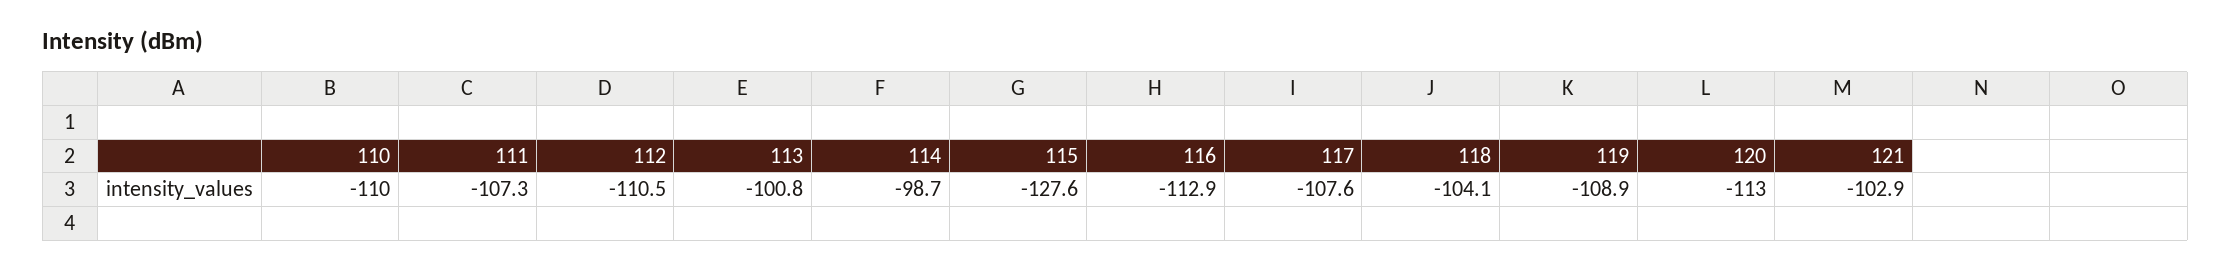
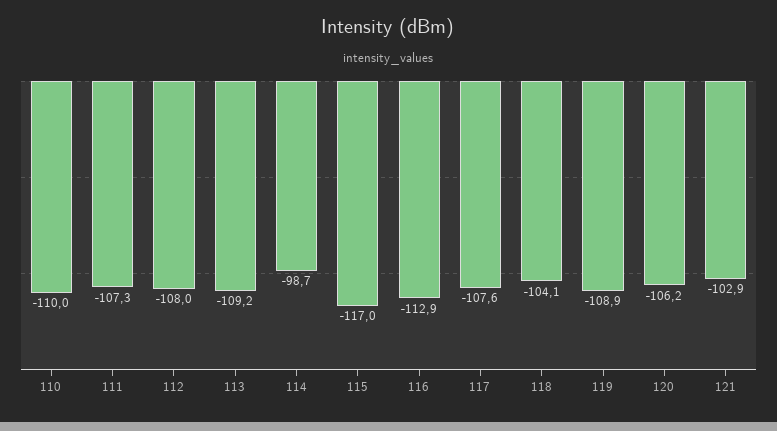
  {
    "110": -110,
    "111": -107.3,
-   "112": -110.5,
+   "112": -108,
-   "113": -100.8,
+   "113": -109.2,
    "114": -98.7,
-   "115": -127.6,
+   "115": -117,
    "116": -112.9,
    "117": -107.6,
    "118": -104.1,
    "119": -108.9,
-   "120": -113,
+   "120": -106.2,
    "121": -102.9
  }

